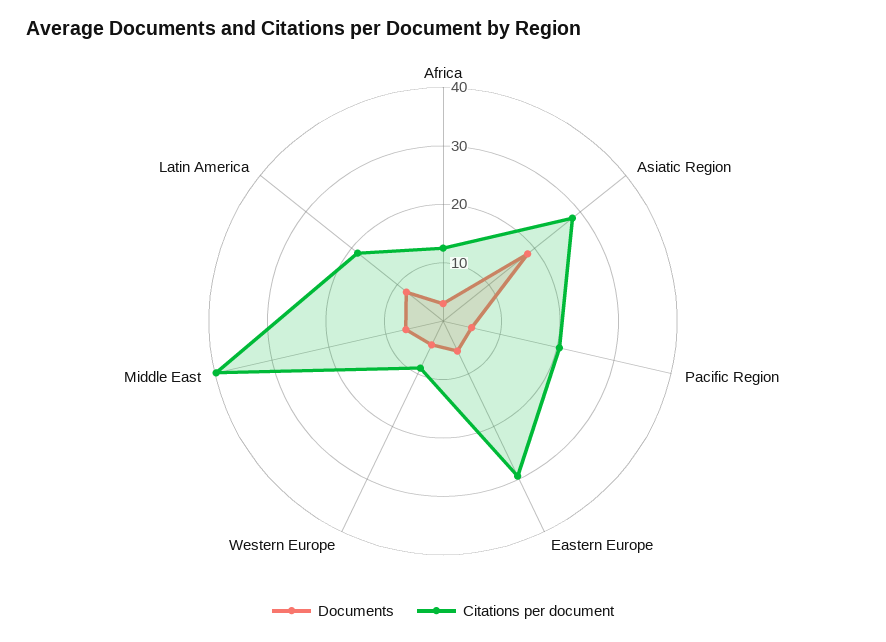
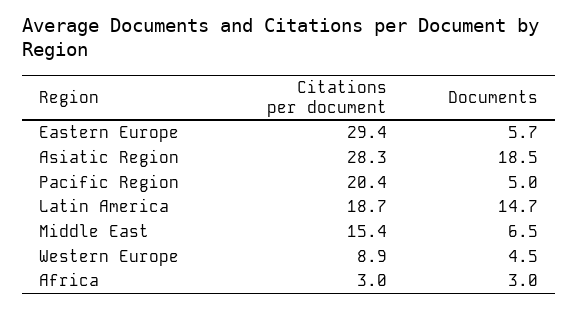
  {
    "Documents": {
      "Africa": 3,
      "Asiatic Region": 18.5,
      "Pacific Region": 5,
      "Eastern Europe": 5.7,
      "Western Europe": 4.5,
      "Middle East": 6.5,
-     "Latin America": 8
+     "Latin America": 14.7
    },
    "Citations per document": {
-     "Africa": 12,
+     "Africa": 3,
      "Asiatic Region": 28.3,
      "Pacific Region": 20.4,
      "Eastern Europe": 29.4,
      "Western Europe": 8.9,
-     "Middle East": 40,
+     "Middle East": 15.4,
      "Latin America": 18.7
    }
  }

